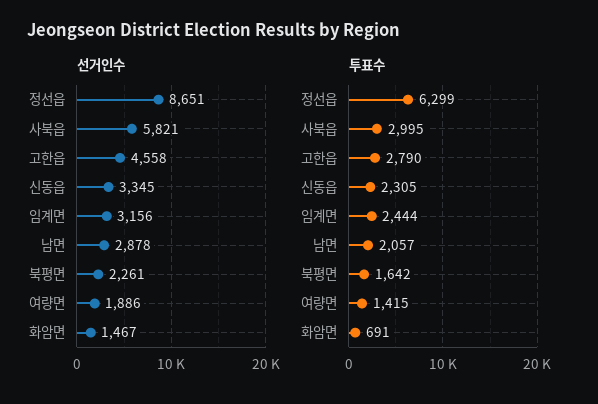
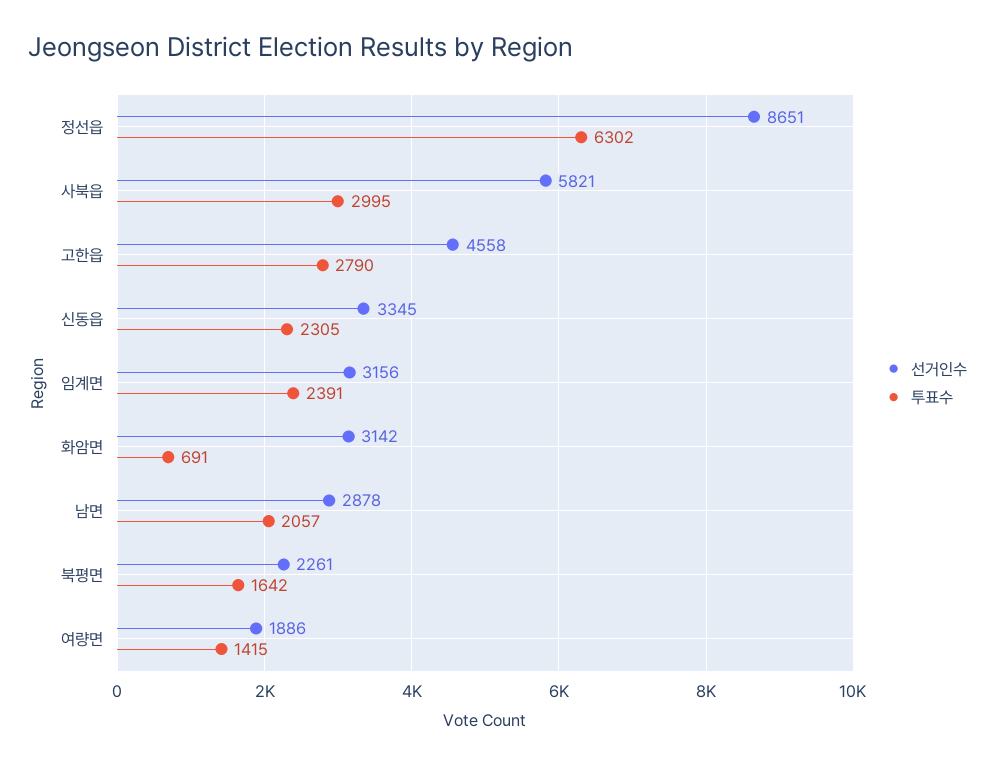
  {
    "선거인수": {
      "정선읍": 8651,
      "사북읍": 5821,
      "고한읍": 4558,
      "신동읍": 3345,
      "임계면": 3156,
      "남면": 2878,
      "북평면": 2261,
      "여량면": 1886,
-     "화암면": 1467
+     "화암면": 3142
    },
    "투표수": {
-     "정선읍": 6299,
+     "정선읍": 6302,
      "사북읍": 2995,
      "고한읍": 2790,
      "신동읍": 2305,
-     "임계면": 2444,
+     "임계면": 2391,
      "남면": 2057,
      "북평면": 1642,
      "여량면": 1415,
      "화암면": 691
    }
  }

